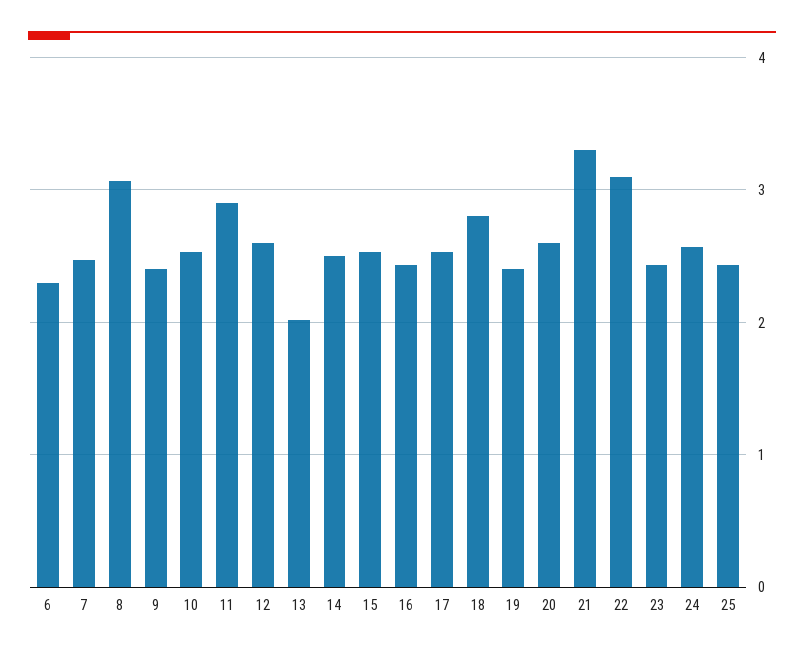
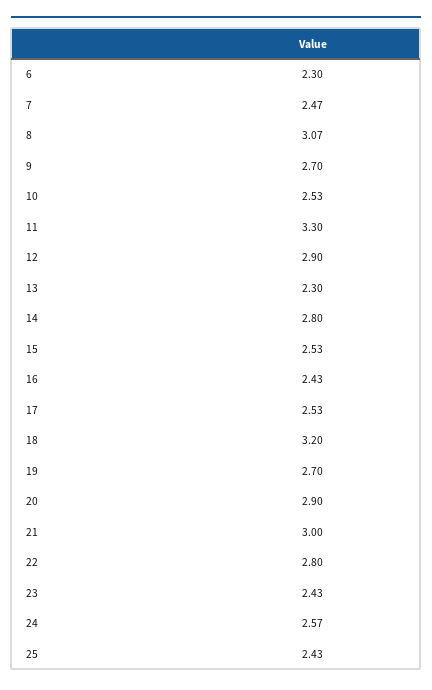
  {
    "6": 2.3,
    "7": 2.47,
    "8": 3.07,
-   "9": 2.4,
+   "9": 2.7,
    "10": 2.53,
-   "11": 2.9,
+   "11": 3.3,
-   "12": 2.6,
+   "12": 2.9,
-   "13": 2,
+   "13": 2.3,
-   "14": 2.5,
+   "14": 2.8,
    "15": 2.53,
    "16": 2.43,
    "17": 2.53,
-   "18": 2.8,
+   "18": 3.2,
-   "19": 2.4,
+   "19": 2.7,
-   "20": 2.6,
+   "20": 2.9,
-   "21": 3.3,
+   "21": 3,
-   "22": 3.1,
+   "22": 2.8,
    "23": 2.43,
    "24": 2.57,
    "25": 2.43
  }

